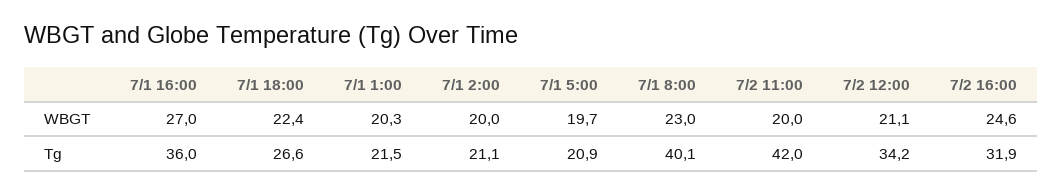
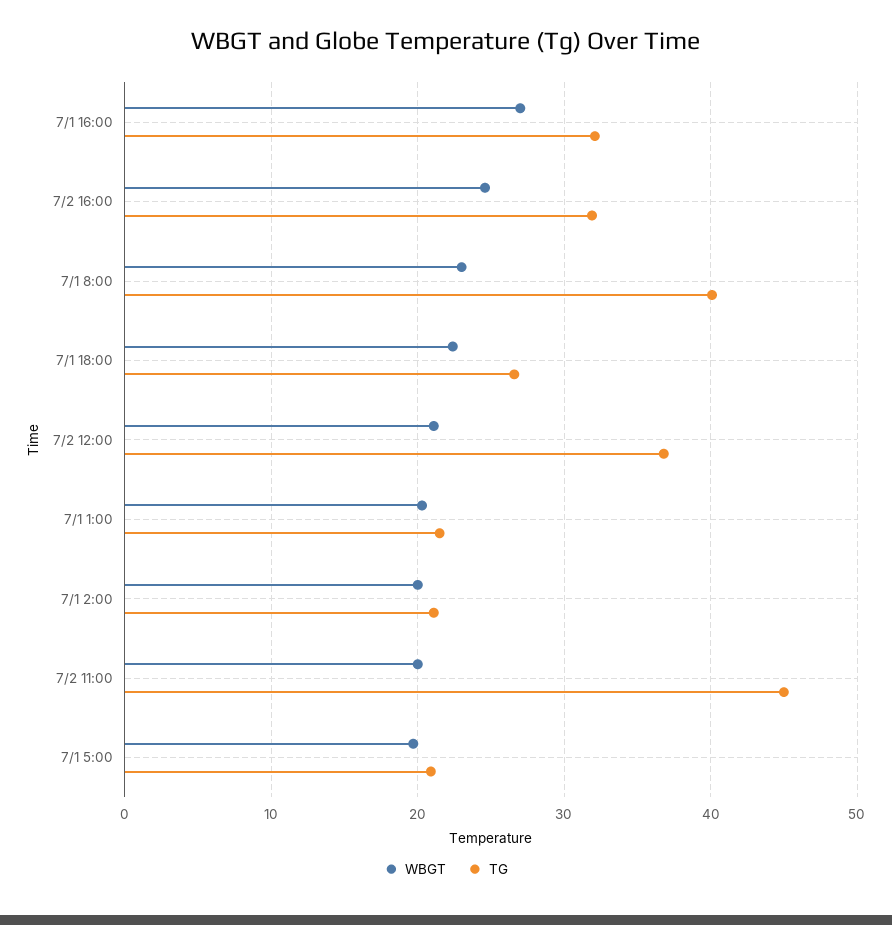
  {
    "WBGT": {
      "7/1 16:00": 27,
      "7/1 18:00": 22.4,
      "7/1 1:00": 20.3,
      "7/1 2:00": 20,
      "7/1 5:00": 19.7,
      "7/1 8:00": 23,
      "7/2 11:00": 20,
      "7/2 12:00": 21.1,
      "7/2 16:00": 24.6
    },
    "Tg": {
-     "7/1 16:00": 36,
+     "7/1 16:00": 32,
      "7/1 18:00": 26.6,
      "7/1 1:00": 21.5,
      "7/1 2:00": 21.1,
      "7/1 5:00": 20.9,
      "7/1 8:00": 40.1,
-     "7/2 11:00": 42,
+     "7/2 11:00": 45,
-     "7/2 12:00": 34.2,
+     "7/2 12:00": 37,
      "7/2 16:00": 31.9
    }
  }

